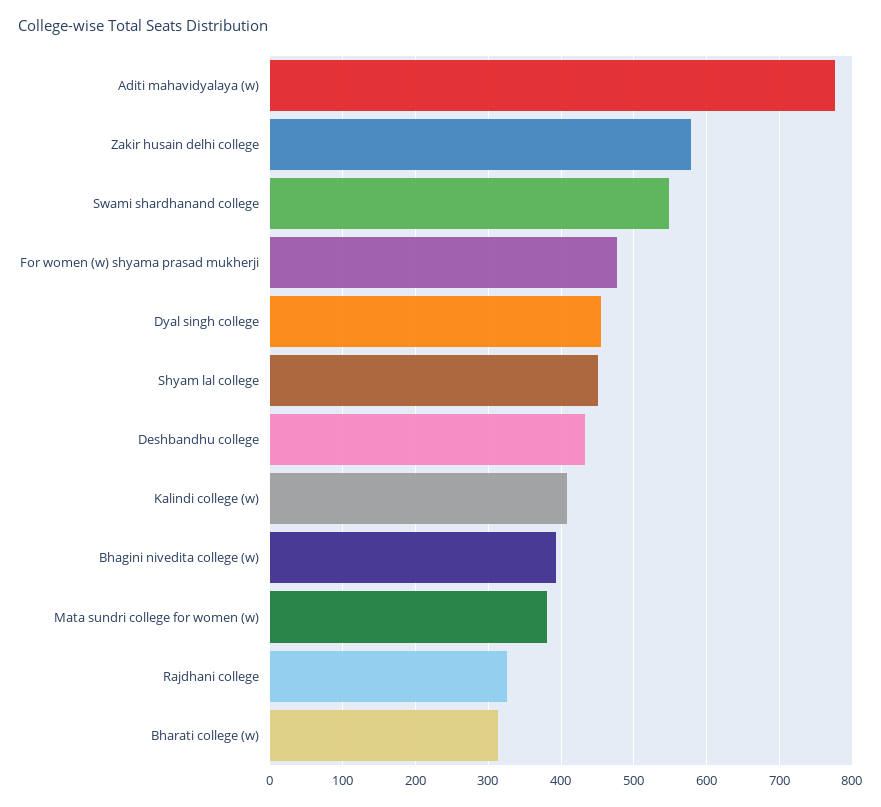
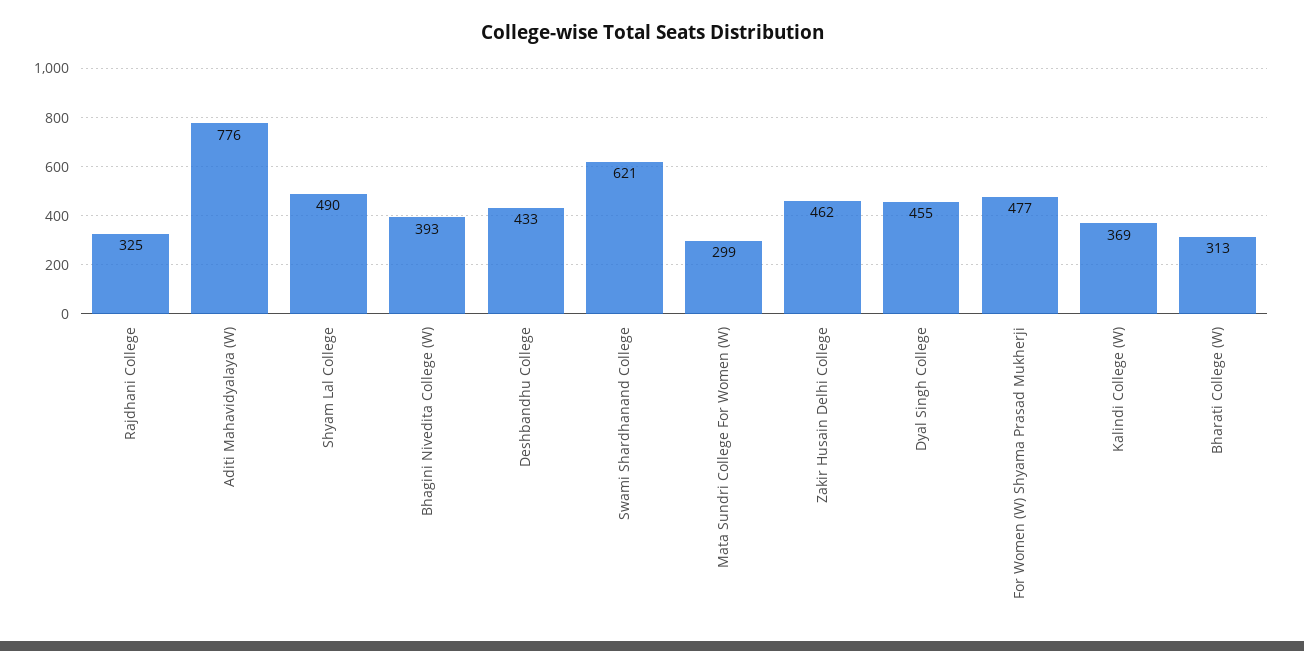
  {
    "Aditi mahavidyalaya (w)": 776,
-   "Zakir husain delhi college": 580,
+   "Zakir husain delhi college": 462,
-   "Swami shardhanand college": 550,
+   "Swami shardhanand college": 621,
    "For women (w) shyama prasad mukherji": 477,
    "Dyal singh college": 455,
-   "Shyam lal college": 450,
+   "Shyam lal college": 490,
    "Deshbandhu college": 433,
-   "Kalindi college (w)": 410,
+   "Kalindi college (w)": 369,
    "Bhagini nivedita college (w)": 393,
-   "Mata sundri college for women (w)": 380,
+   "Mata sundri college for women (w)": 299,
    "Rajdhani college": 325,
    "Bharati college (w)": 313
  }

